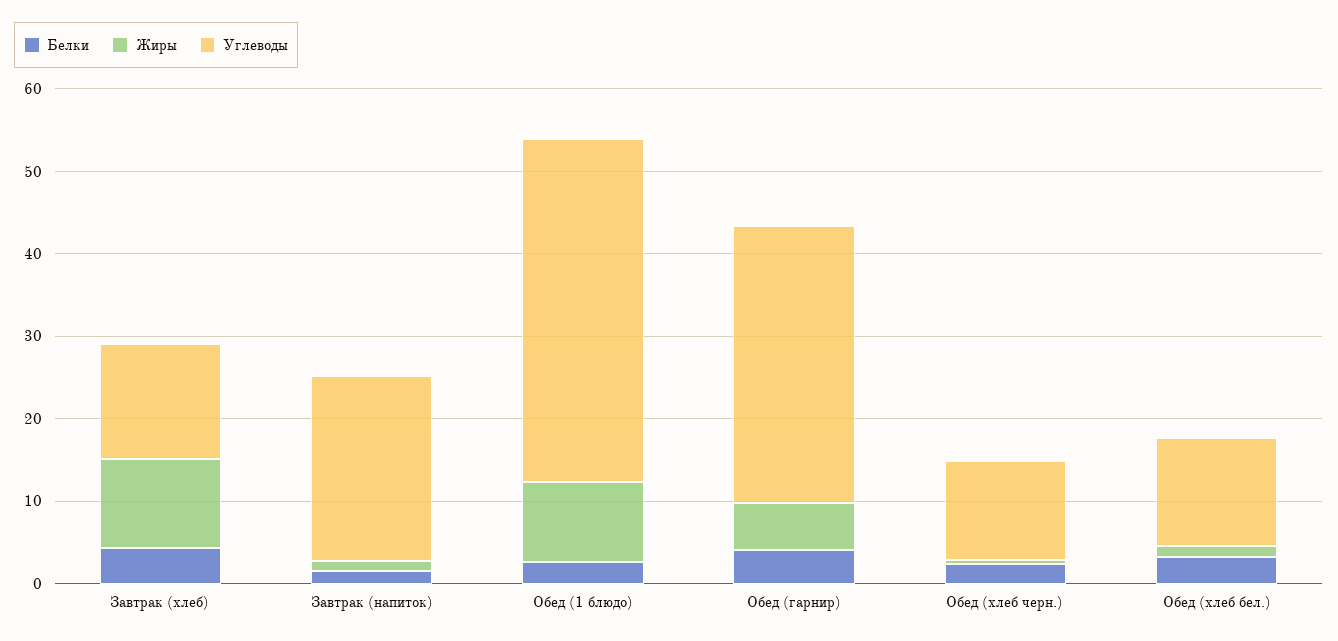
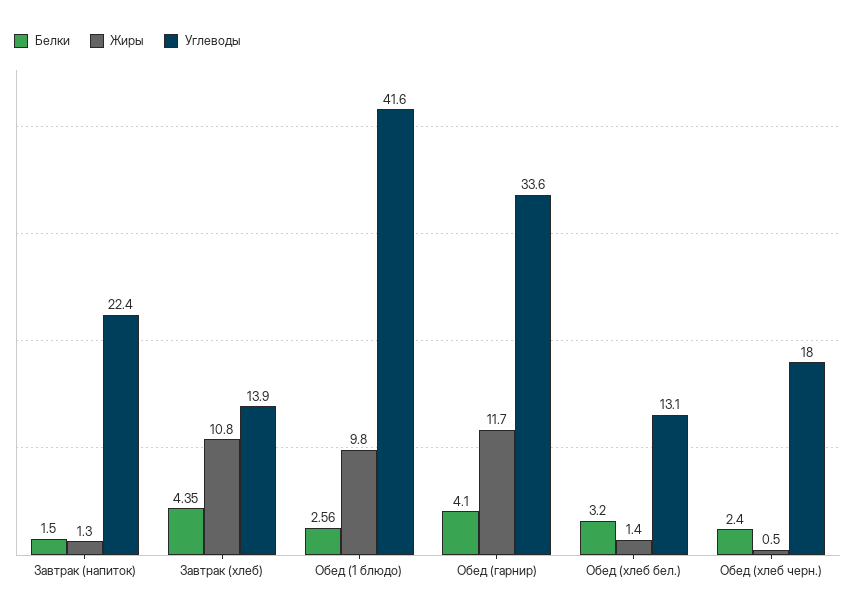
  {
    "Белки": {
      "Завтрак (хлеб)": 4.35,
      "Завтрак (напиток)": 1.5,
      "Обед (1 блюдо)": 2.56,
      "Обед (гарнир)": 4.1,
      "Обед (хлеб черн.)": 2.4,
      "Обед (хлеб бел.)": 3.2
    },
    "Жиры": {
      "Завтрак (хлеб)": 10.8,
      "Завтрак (напиток)": 1.3,
      "Обед (1 блюдо)": 9.8,
-     "Обед (гарнир)": 6,
+     "Обед (гарнир)": 11.7,
      "Обед (хлеб черн.)": 0.5,
      "Обед (хлеб бел.)": 1.4
    },
    "Углеводы": {
      "Завтрак (хлеб)": 13.9,
      "Завтрак (напиток)": 22.4,
      "Обед (1 блюдо)": 41.6,
      "Обед (гарнир)": 33.6,
-     "Обед (хлеб черн.)": 12,
+     "Обед (хлеб черн.)": 18,
      "Обед (хлеб бел.)": 13.1
    }
  }

